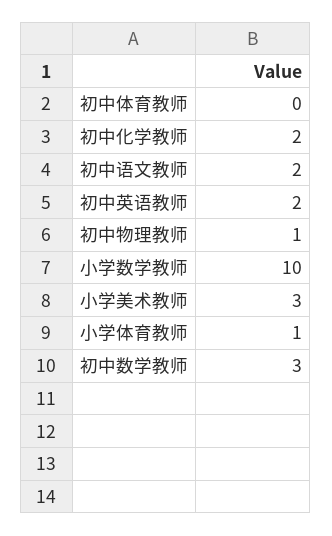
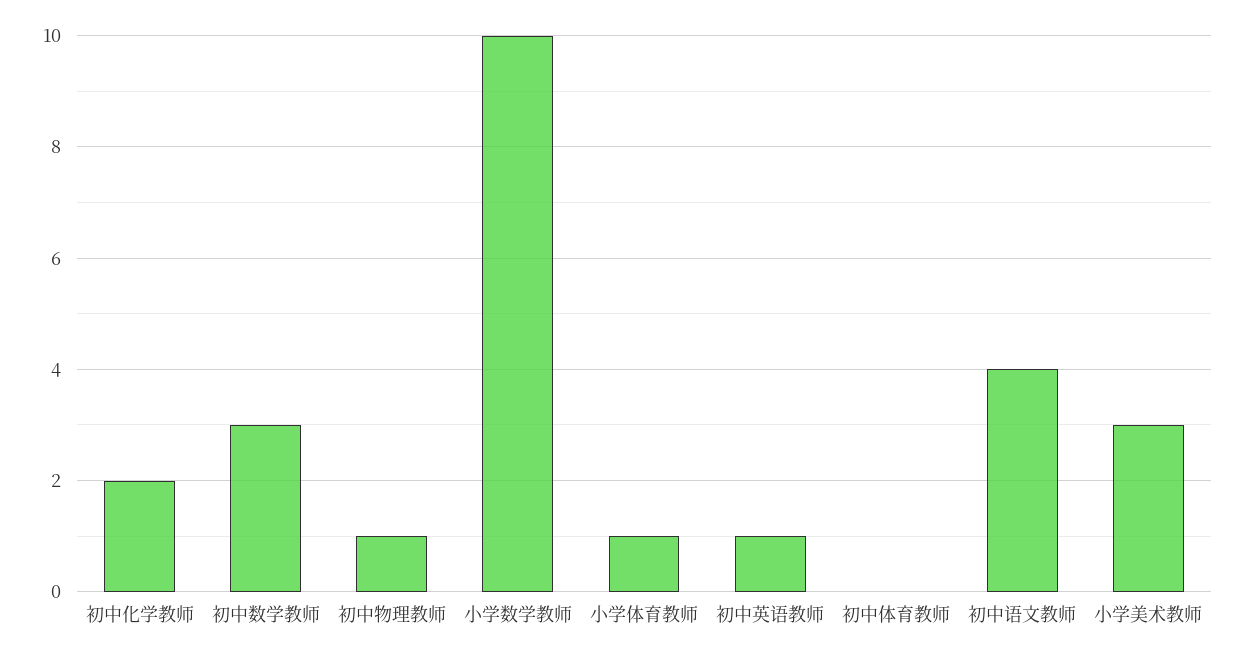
  {
    "初中体育教师": 0,
    "初中化学教师": 2,
-   "初中语文教师": 2,
+   "初中语文教师": 4,
-   "初中英语教师": 2,
+   "初中英语教师": 1,
    "初中物理教师": 1,
    "小学数学教师": 10,
    "小学美术教师": 3,
    "小学体育教师": 1,
    "初中数学教师": 3
  }

